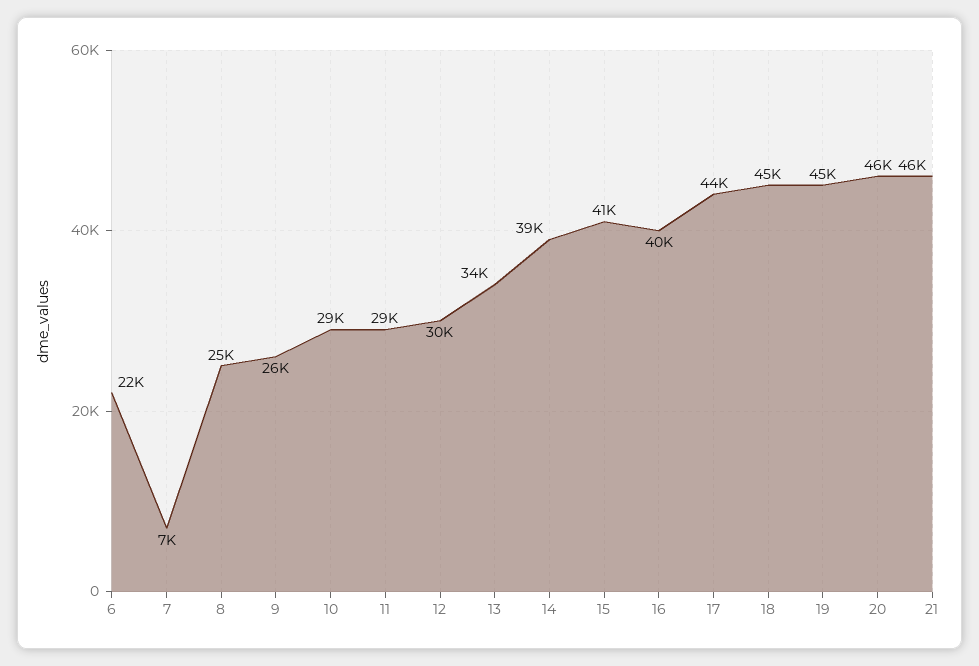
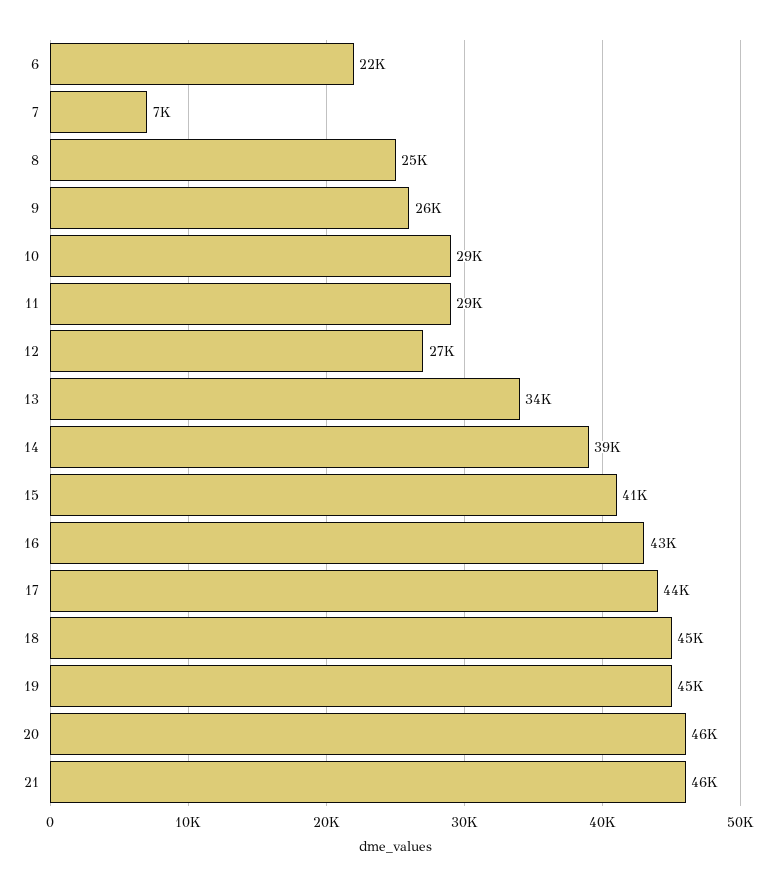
  {
    "6": 22000,
    "7": 7000,
    "8": 25000,
    "9": 26000,
    "10": 29000,
    "11": 29000,
-   "12": 30000,
+   "12": 27000,
    "13": 34000,
    "14": 39000,
    "15": 41000,
-   "16": 40000,
+   "16": 43000,
    "17": 44000,
    "18": 45000,
    "19": 45000,
    "20": 46000,
    "21": 46000
  }

